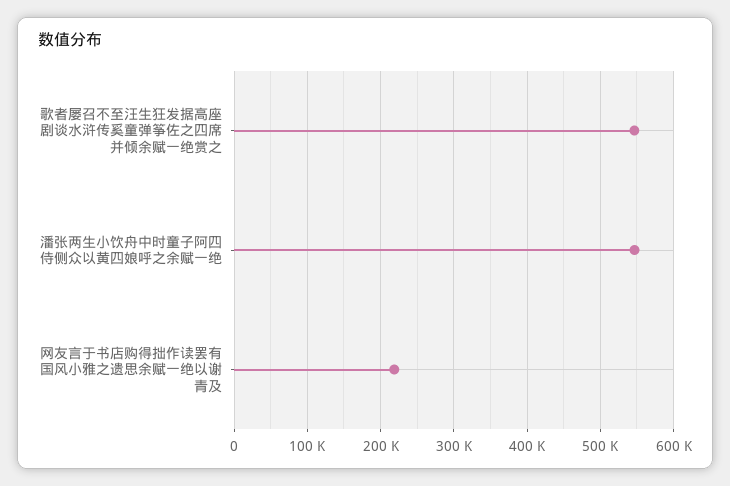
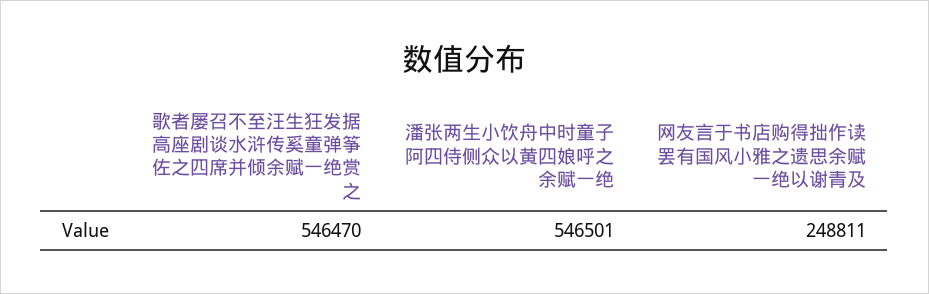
  {
    "歌者屡召不至汪生狂发据高座剧谈水浒传奚童弹筝佐之四席并倾余赋一绝赏之": 546470,
    "潘张两生小饮舟中时童子阿四侍侧众以黄四娘呼之余赋一绝": 546501,
-   "网友言于书店购得拙作读罢有国风小雅之遗思余赋一绝以谢青及": 220000
+   "网友言于书店购得拙作读罢有国风小雅之遗思余赋一绝以谢青及": 248811
  }

